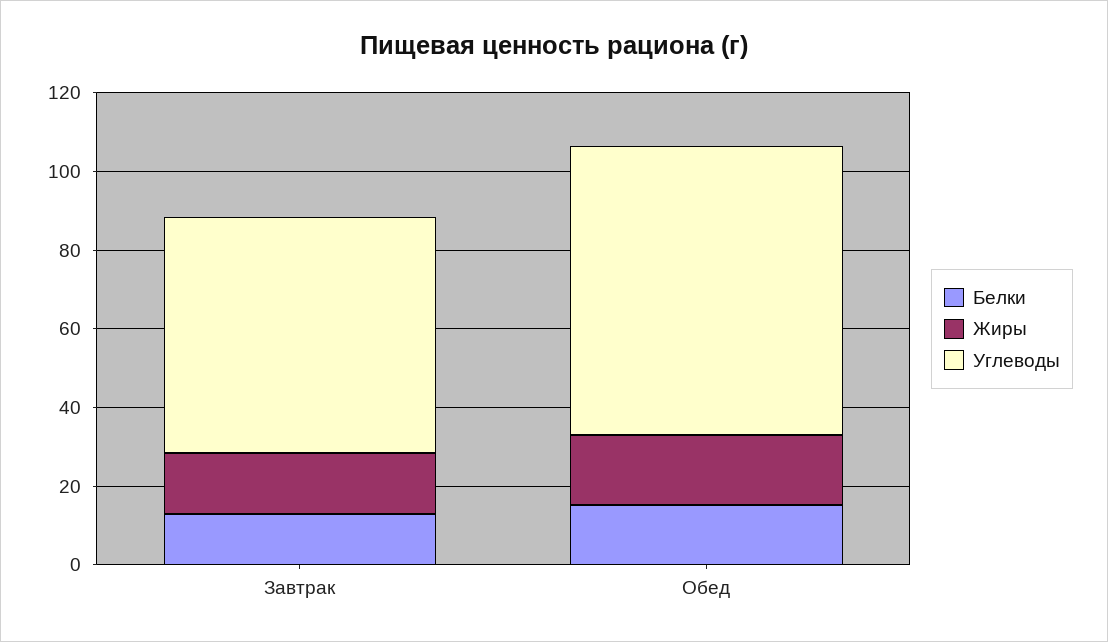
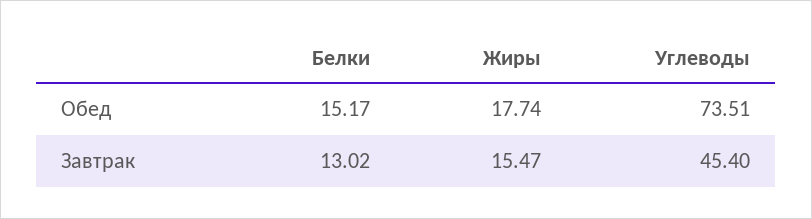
  {
    "Белки": {
      "Завтрак": 13.02,
      "Обед": 15.17
    },
    "Жиры": {
      "Завтрак": 15.47,
      "Обед": 17.74
    },
    "Углеводы": {
-     "Завтрак": 60,
+     "Завтрак": 45.4,
      "Обед": 73.51
    }
  }

